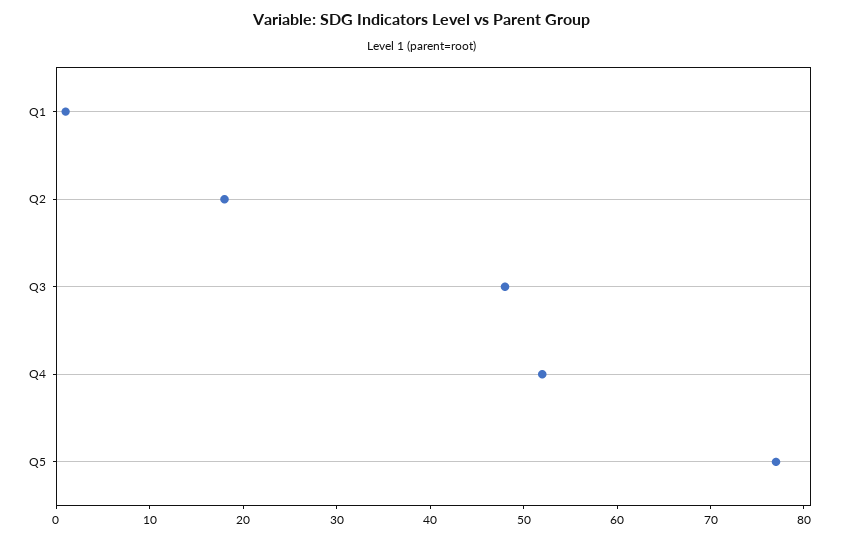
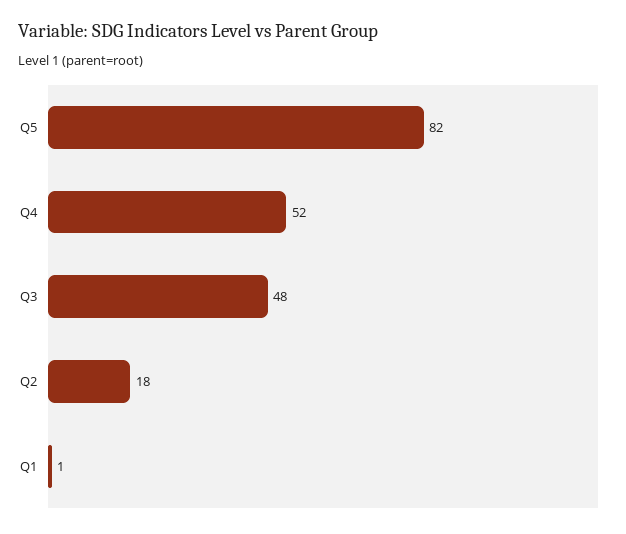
  {
    "Q1": 1,
    "Q2": 18,
    "Q3": 48,
    "Q4": 52,
-   "Q5": 77
+   "Q5": 82
  }

